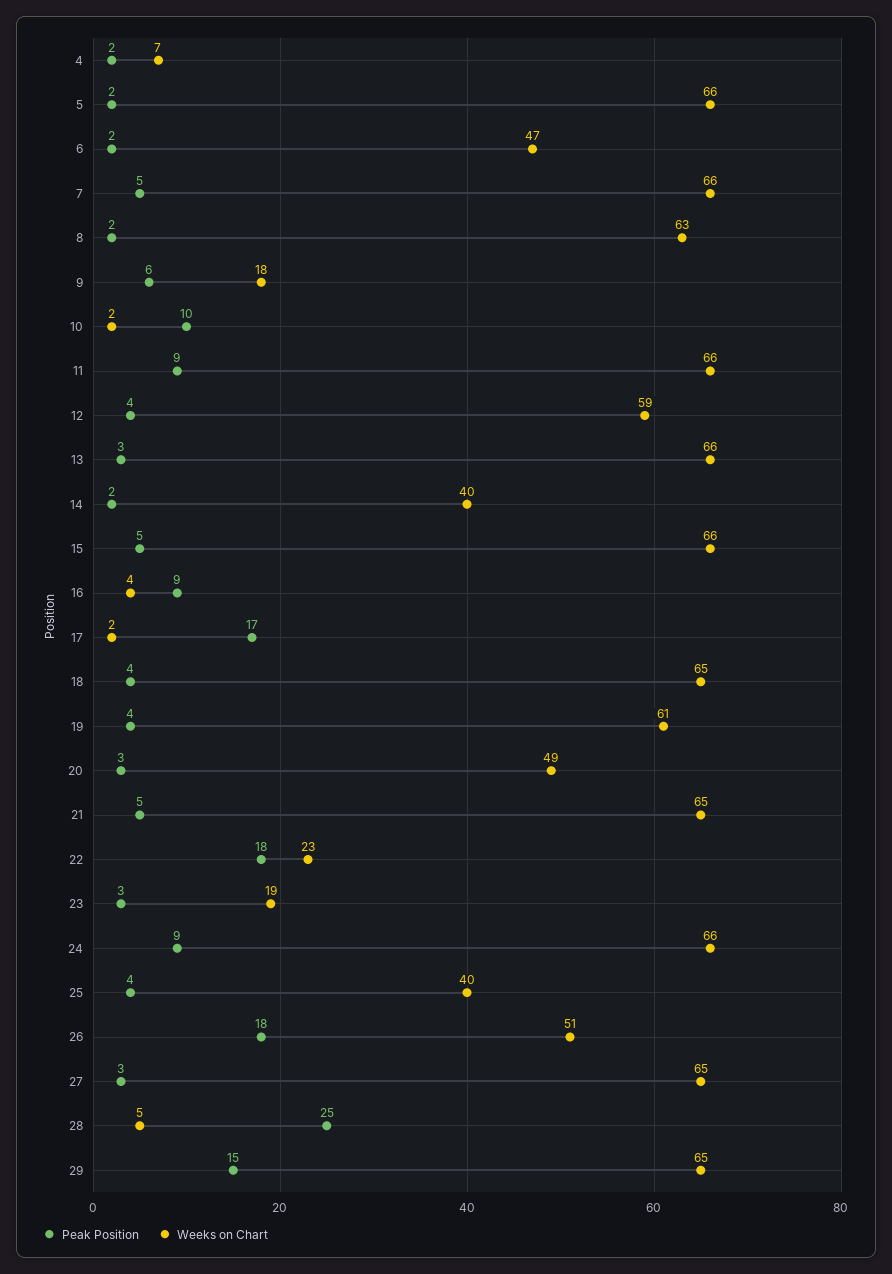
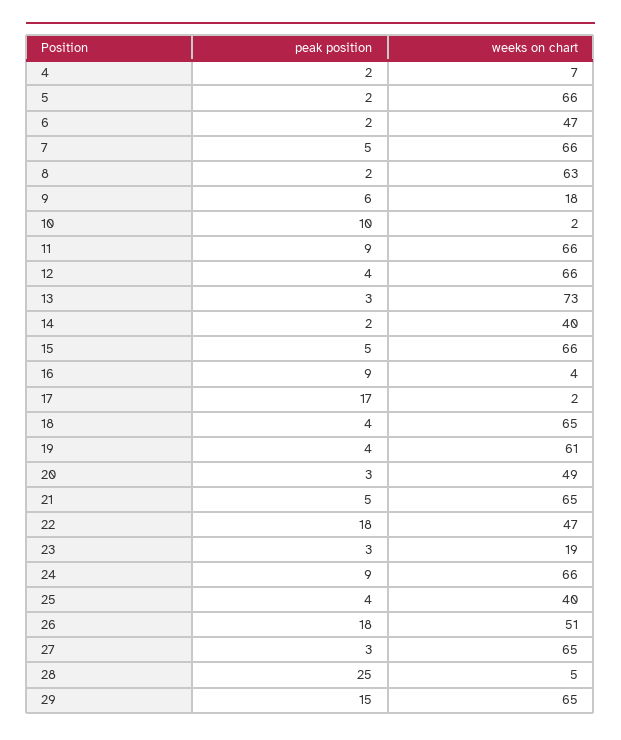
  {
    "Peak Position": {
      "4": 2,
      "5": 2,
      "6": 2,
      "7": 5,
      "8": 2,
      "9": 6,
      "10": 10,
      "11": 9,
      "12": 4,
      "13": 3,
      "14": 2,
      "15": 5,
      "16": 9,
      "17": 17,
      "18": 4,
      "19": 4,
      "20": 3,
      "21": 5,
      "22": 18,
      "23": 3,
      "24": 9,
      "25": 4,
      "26": 18,
      "27": 3,
      "28": 25,
      "29": 15
    },
    "Weeks on Chart": {
      "4": 7,
      "5": 66,
      "6": 47,
      "7": 66,
      "8": 63,
      "9": 18,
      "10": 2,
      "11": 66,
-     "12": 59,
+     "12": 66,
-     "13": 66,
+     "13": 73,
      "14": 40,
      "15": 66,
      "16": 4,
      "17": 2,
      "18": 65,
      "19": 61,
      "20": 49,
      "21": 65,
-     "22": 23,
+     "22": 47,
      "23": 19,
      "24": 66,
      "25": 40,
      "26": 51,
      "27": 65,
      "28": 5,
      "29": 65
    }
  }

